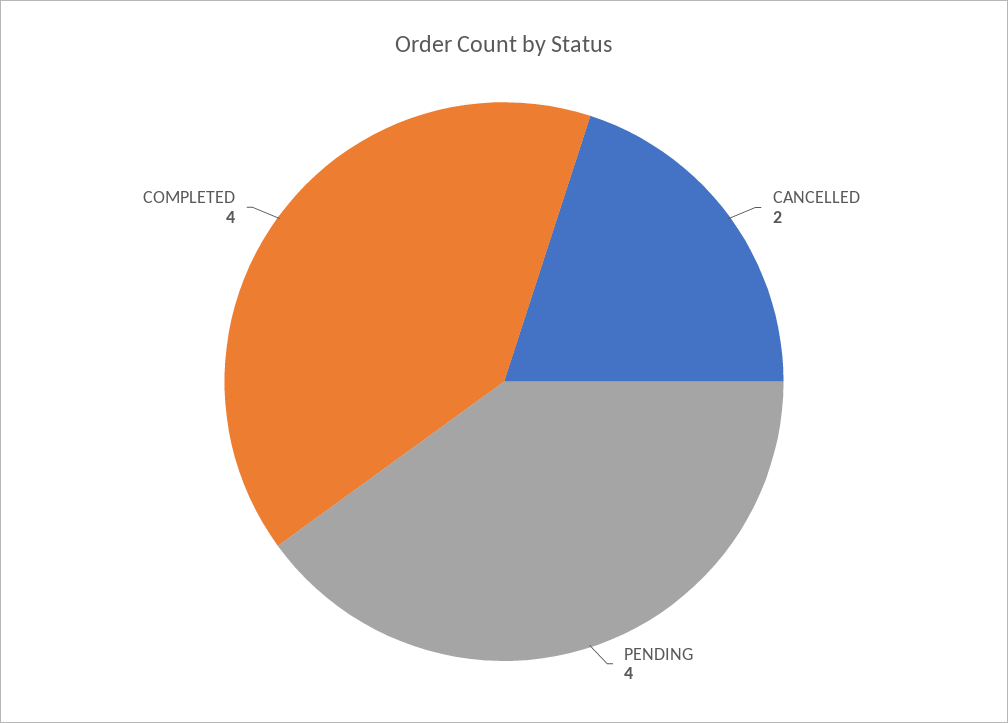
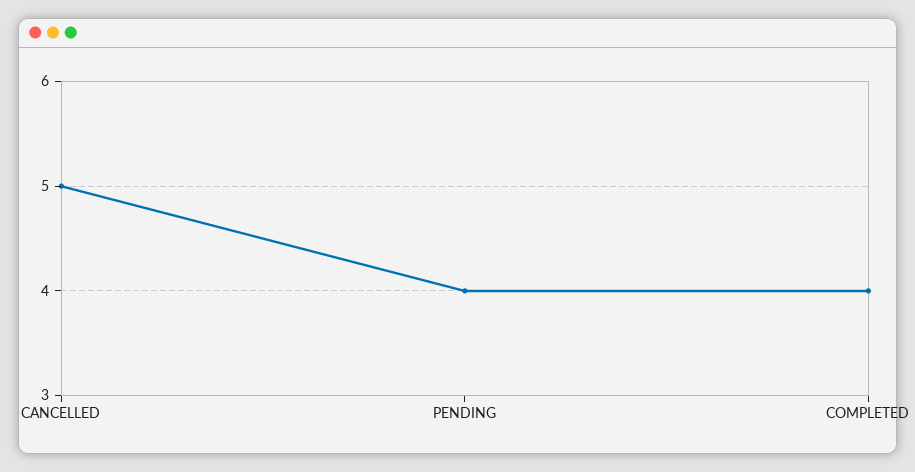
  {
-   "CANCELLED": 2,
+   "CANCELLED": 5,
    "PENDING": 4,
    "COMPLETED": 4
  }

